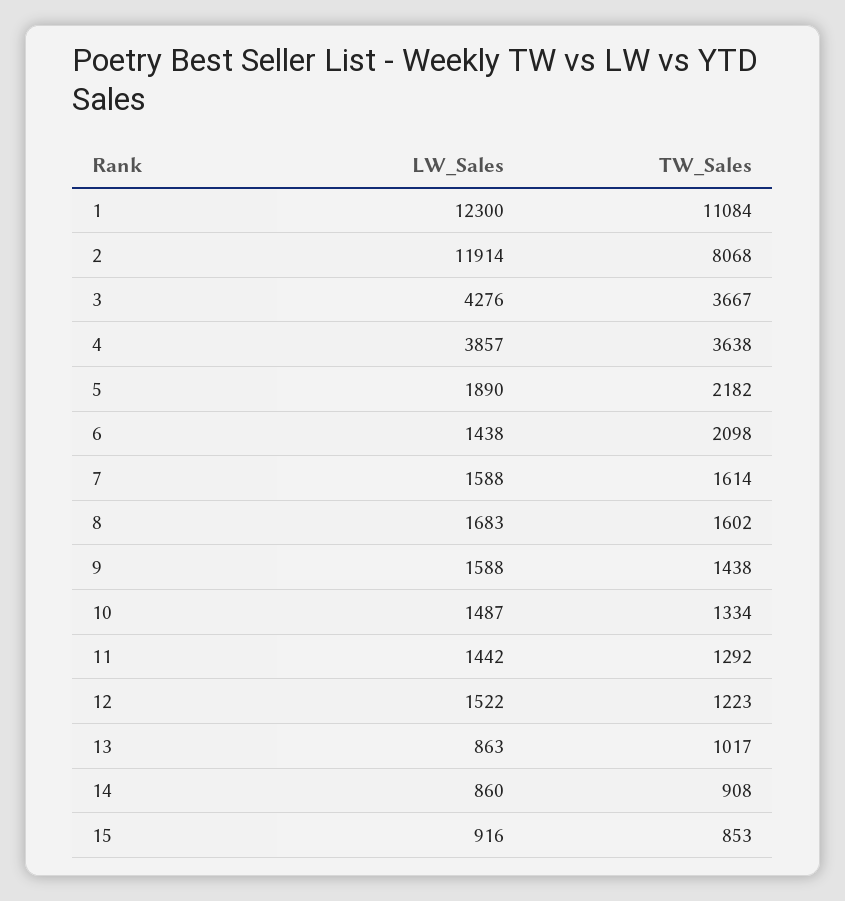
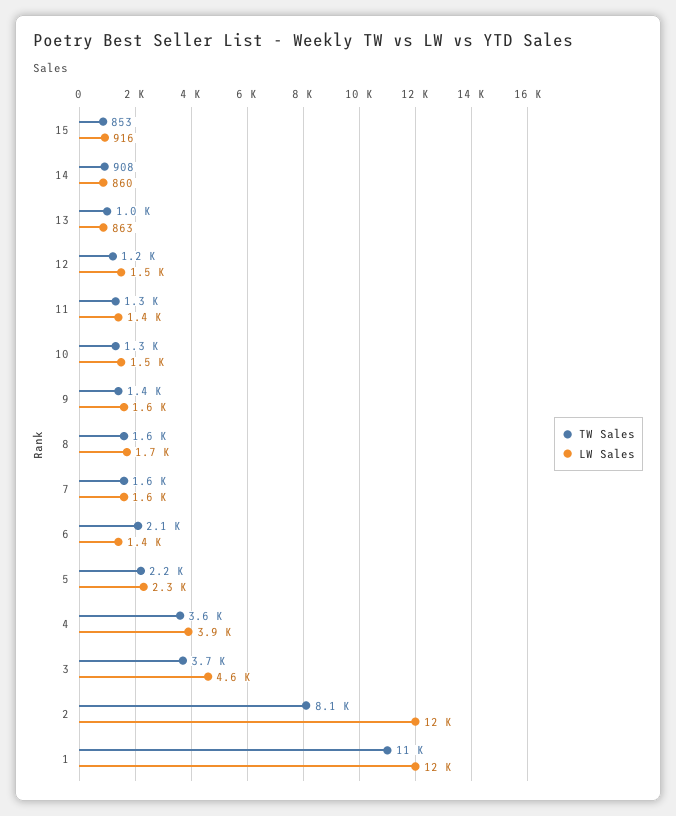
  {
    "LW_Sales": {
      "1": 12300,
      "2": 11914,
-     "3": 4276,
+     "3": 4600,
      "4": 3857,
-     "5": 1890,
+     "5": 2300,
      "6": 1438,
      "7": 1588,
      "8": 1683,
      "9": 1588,
      "10": 1487,
      "11": 1442,
      "12": 1522,
      "13": 863,
      "14": 860,
      "15": 916
    },
    "TW_Sales": {
      "1": 11084,
      "2": 8068,
      "3": 3667,
      "4": 3638,
      "5": 2182,
      "6": 2098,
      "7": 1614,
      "8": 1602,
      "9": 1438,
      "10": 1334,
      "11": 1292,
      "12": 1223,
      "13": 1017,
      "14": 908,
      "15": 853
    }
  }

